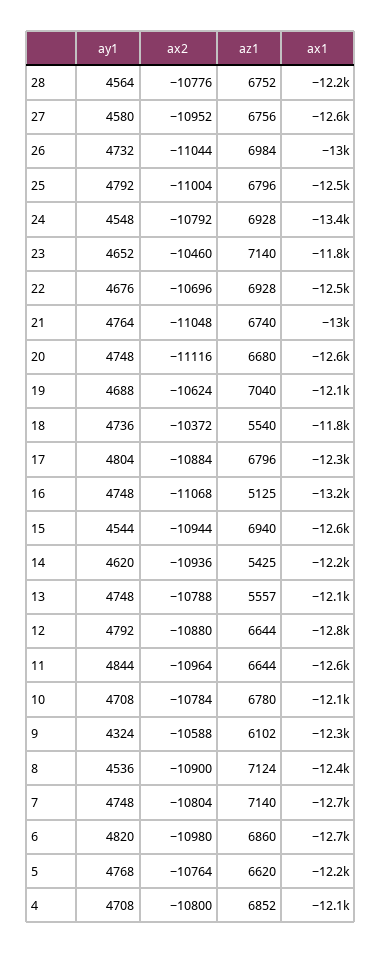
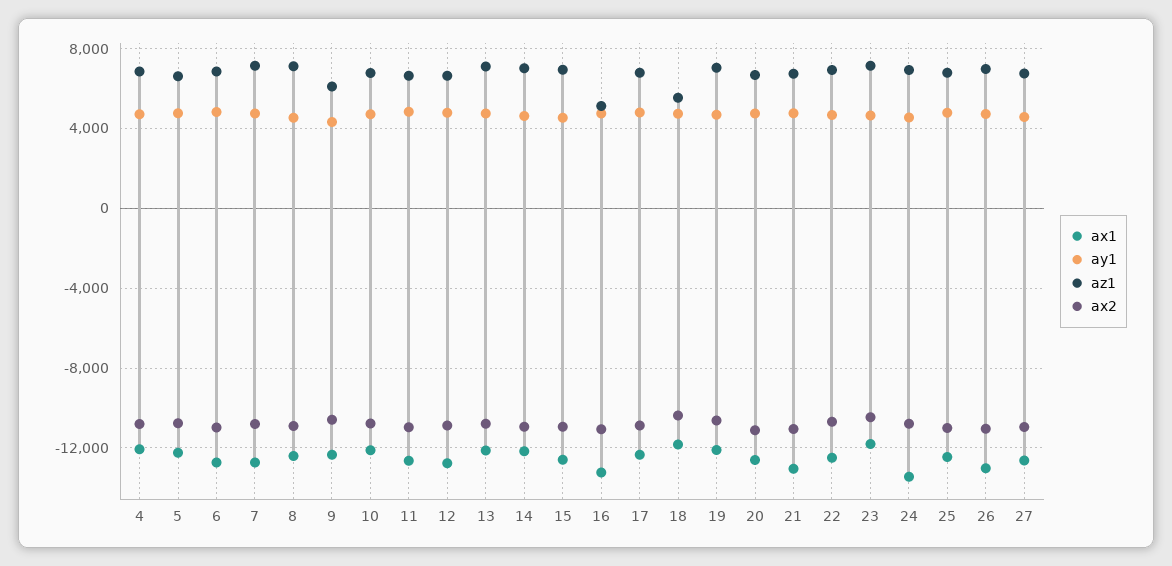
  {
    "ay1": {
-     "28": 4564,
      "27": 4580,
      "26": 4732,
      "25": 4792,
      "24": 4548,
      "23": 4652,
      "22": 4676,
      "21": 4764,
      "20": 4748,
      "19": 4688,
      "18": 4736,
      "17": 4804,
      "16": 4748,
      "15": 4544,
      "14": 4620,
      "13": 4748,
      "12": 4792,
      "11": 4844,
      "10": 4708,
      "9": 4324,
      "8": 4536,
      "7": 4748,
      "6": 4820,
      "5": 4768,
      "4": 4708
    },
    "ax2": {
-     "28": -10776,
      "27": -10952,
      "26": -11044,
      "25": -11004,
      "24": -10792,
      "23": -10460,
      "22": -10696,
      "21": -11048,
      "20": -11116,
      "19": -10624,
      "18": -10372,
      "17": -10884,
      "16": -11068,
      "15": -10944,
      "14": -10936,
      "13": -10788,
      "12": -10880,
      "11": -10964,
      "10": -10784,
      "9": -10588,
      "8": -10900,
      "7": -10804,
      "6": -10980,
      "5": -10764,
      "4": -10800
    },
    "az1": {
-     "28": 6752,
      "27": 6756,
      "26": 6984,
      "25": 6796,
      "24": 6928,
      "23": 7140,
      "22": 6928,
      "21": 6740,
      "20": 6680,
      "19": 7040,
      "18": 5540,
      "17": 6796,
      "16": 5125,
      "15": 6940,
-     "14": 5425,
+     "14": 7000,
-     "13": 5557,
+     "13": 7000,
      "12": 6644,
      "11": 6644,
      "10": 6780,
      "9": 6102,
      "8": 7124,
      "7": 7140,
      "6": 6860,
      "5": 6620,
      "4": 6852
    },
    "ax1": {
-     "28": -12200,
      "27": -12600,
      "26": -13000,
      "25": -12500,
      "24": -13400,
      "23": -11800,
      "22": -12500,
      "21": -13000,
      "20": -12600,
      "19": -12100,
      "18": -11800,
      "17": -12300,
      "16": -13200,
      "15": -12600,
      "14": -12200,
      "13": -12100,
      "12": -12800,
      "11": -12600,
      "10": -12100,
      "9": -12300,
      "8": -12400,
      "7": -12700,
      "6": -12700,
      "5": -12200,
      "4": -12100
    }
  }

